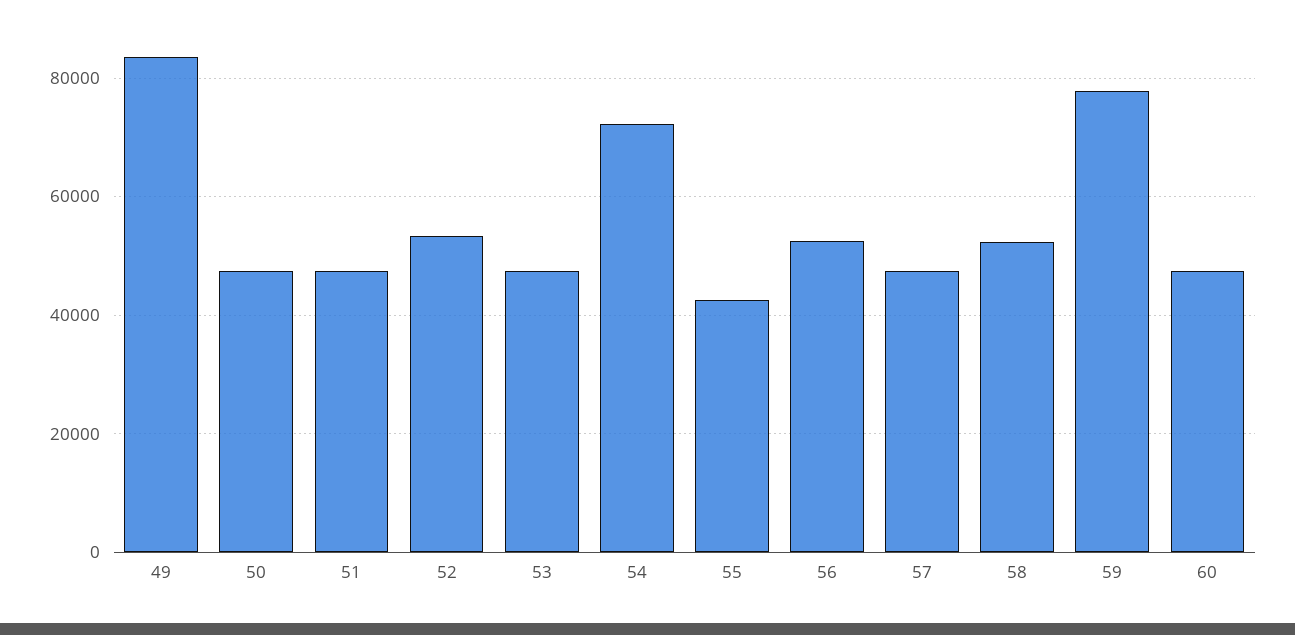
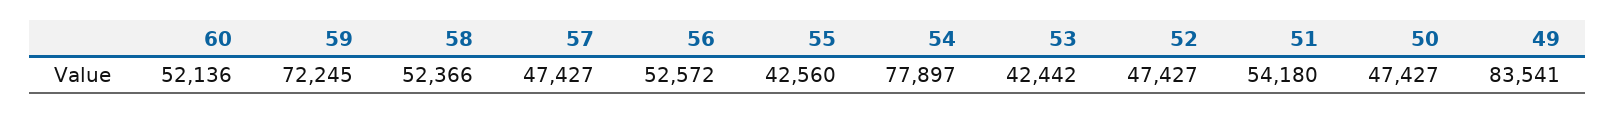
  {
    "49": 83541,
    "50": 47427,
-   "51": 48000,
+   "51": 54180,
-   "52": 54000,
+   "52": 47427,
-   "53": 48000,
+   "53": 42442,
-   "54": 72000,
+   "54": 77897,
    "55": 42560,
    "56": 52572,
    "57": 47427,
    "58": 52366,
-   "59": 78000,
+   "59": 72245,
-   "60": 48000
+   "60": 52136
  }

